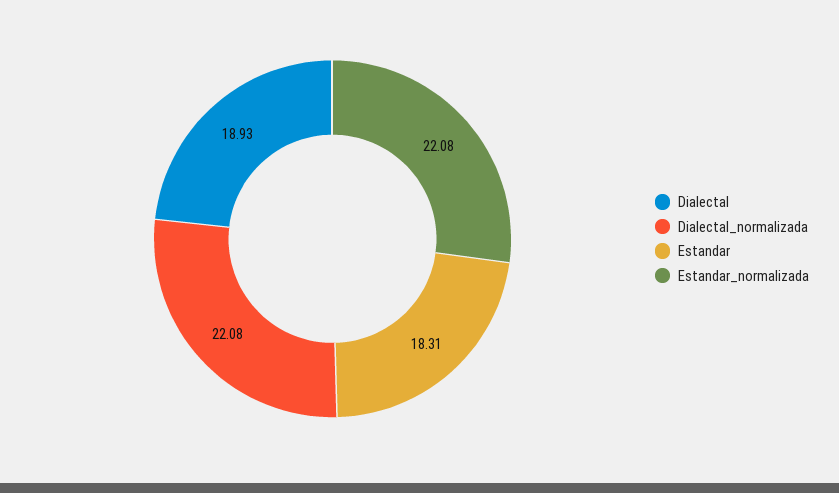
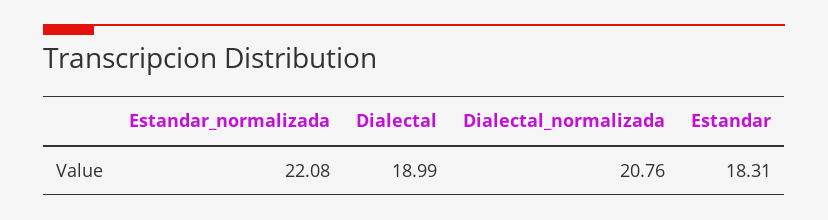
  {
-   "Dialectal": 18.93,
+   "Dialectal": 18.99,
-   "Dialectal_normalizada": 22.08,
+   "Dialectal_normalizada": 20.76,
    "Estandar": 18.31,
    "Estandar_normalizada": 22.08
  }

